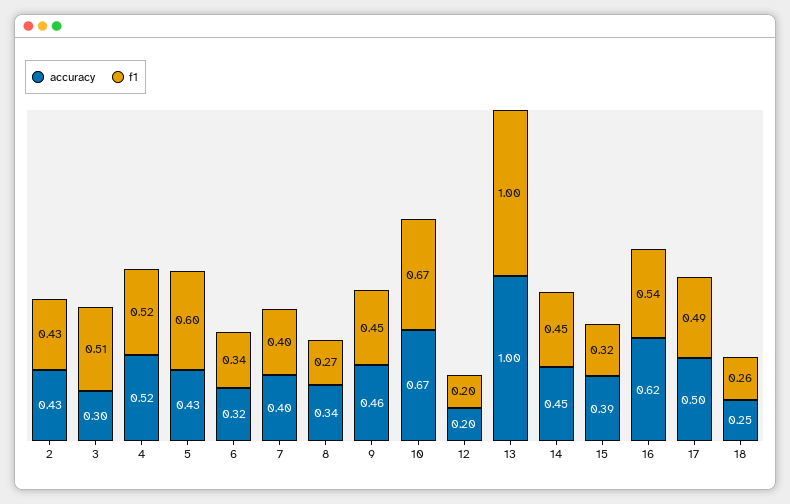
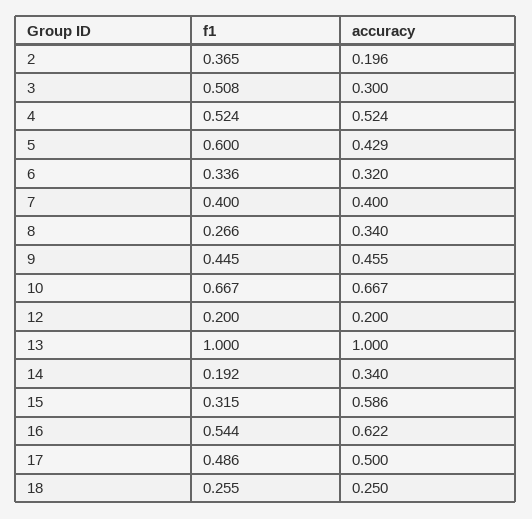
  {
    "accuracy": {
-     "2": 0.43,
+     "2": 0.196,
      "3": 0.3,
      "4": 0.524,
      "5": 0.429,
      "6": 0.32,
      "7": 0.4,
      "8": 0.34,
      "9": 0.455,
      "10": 0.667,
      "12": 0.2,
      "13": 1,
-     "14": 0.45,
+     "14": 0.34,
-     "15": 0.39,
+     "15": 0.586,
      "16": 0.622,
      "17": 0.5,
      "18": 0.25
    },
    "f1": {
-     "2": 0.43,
+     "2": 0.365,
      "3": 0.508,
      "4": 0.524,
      "5": 0.6,
      "6": 0.336,
      "7": 0.4,
      "8": 0.266,
      "9": 0.445,
      "10": 0.667,
      "12": 0.2,
      "13": 1,
-     "14": 0.45,
+     "14": 0.192,
      "15": 0.315,
      "16": 0.544,
      "17": 0.486,
      "18": 0.255
    }
  }

